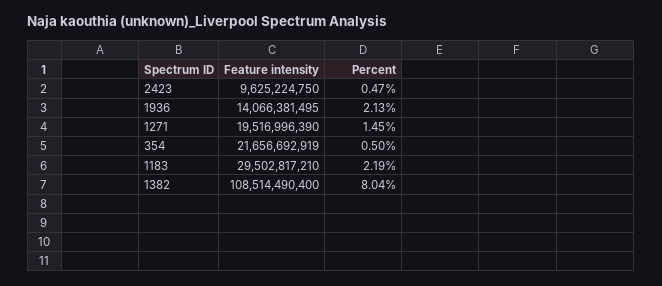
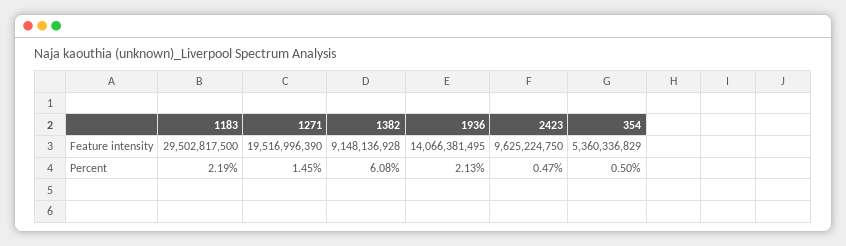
  {
    "Feature intensity": {
      "2423": 9625224750,
      "1936": 14066381495,
      "1271": 19516996390,
-     "354": 21656692919,
+     "354": 5360336829,
-     "1183": 29502817210,
+     "1183": 29502817500,
-     "1382": 108514490400
+     "1382": 9148136928
    },
    "Percent": {
      "2423": 0.47,
      "1936": 2.13,
      "1271": 1.45,
      "354": 0.5,
      "1183": 2.19,
-     "1382": 8.04
+     "1382": 6.08
    }
  }

